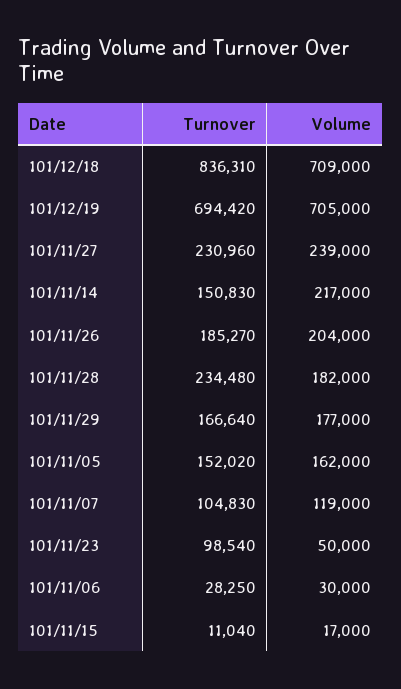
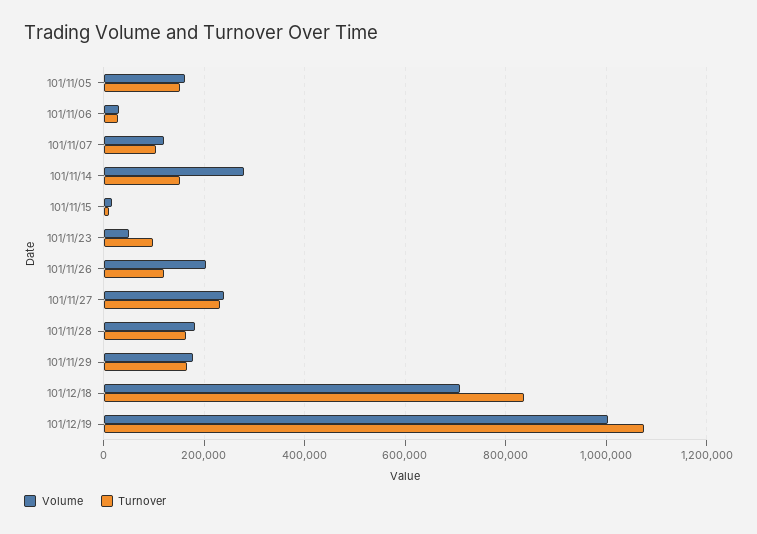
  {
    "Turnover": {
      "101/12/18": 836310,
-     "101/12/19": 694420,
+     "101/12/19": 1080000,
      "101/11/27": 230960,
      "101/11/14": 150830,
-     "101/11/26": 185270,
+     "101/11/26": 120000,
-     "101/11/28": 234480,
+     "101/11/28": 160000,
      "101/11/29": 166640,
      "101/11/05": 152020,
      "101/11/07": 104830,
      "101/11/23": 98540,
      "101/11/06": 28250,
      "101/11/15": 11040
    },
    "Volume": {
      "101/12/18": 709000,
-     "101/12/19": 705000,
+     "101/12/19": 1000000,
      "101/11/27": 239000,
-     "101/11/14": 217000,
+     "101/11/14": 280000,
      "101/11/26": 204000,
      "101/11/28": 182000,
      "101/11/29": 177000,
      "101/11/05": 162000,
      "101/11/07": 119000,
      "101/11/23": 50000,
      "101/11/06": 30000,
      "101/11/15": 17000
    }
  }

